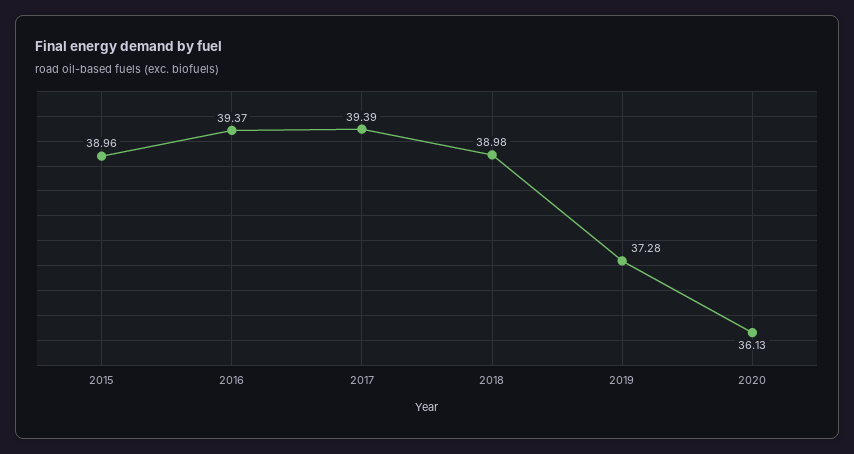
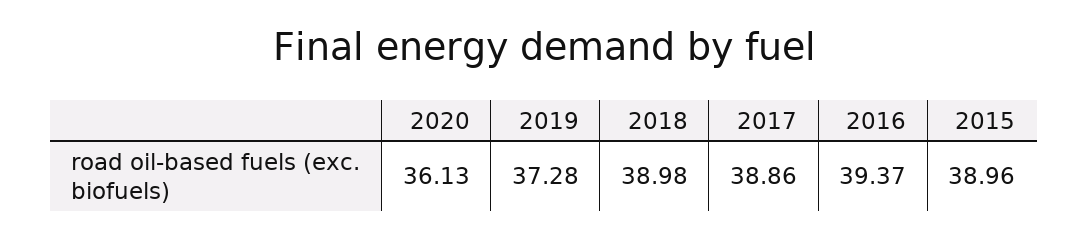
  {
    "2015": 38.96,
    "2016": 39.37,
-   "2017": 39.39,
+   "2017": 38.86,
    "2018": 38.98,
    "2019": 37.28,
    "2020": 36.13
  }

